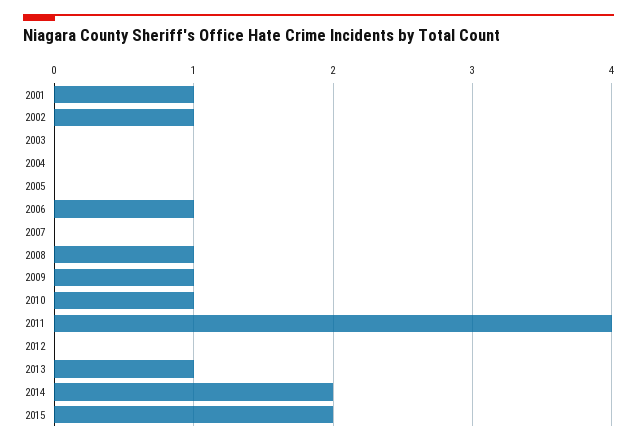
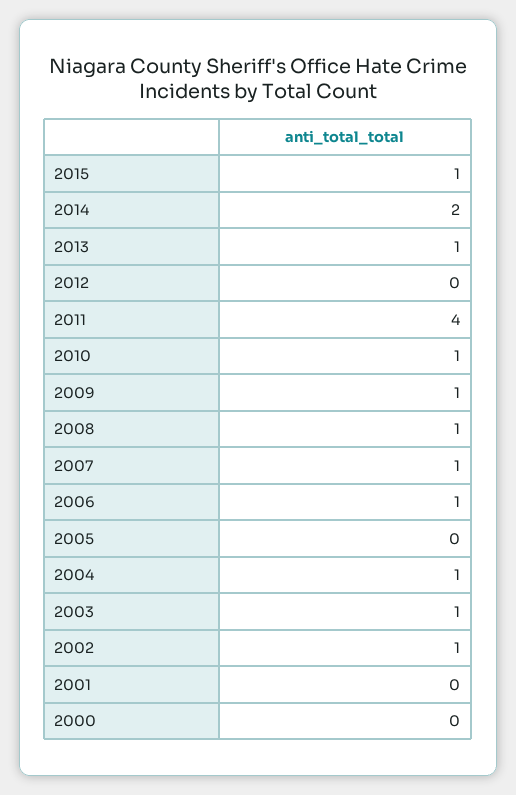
  {
-   "2001": 1,
+   "2001": 0,
    "2002": 1,
-   "2003": 0,
+   "2003": 1,
-   "2004": 0,
+   "2004": 1,
    "2005": 0,
    "2006": 1,
-   "2007": 0,
+   "2007": 1,
    "2008": 1,
    "2009": 1,
    "2010": 1,
    "2011": 4,
    "2012": 0,
    "2013": 1,
    "2014": 2,
-   "2015": 2
+   "2015": 1,
+   "2000": 0
  }

